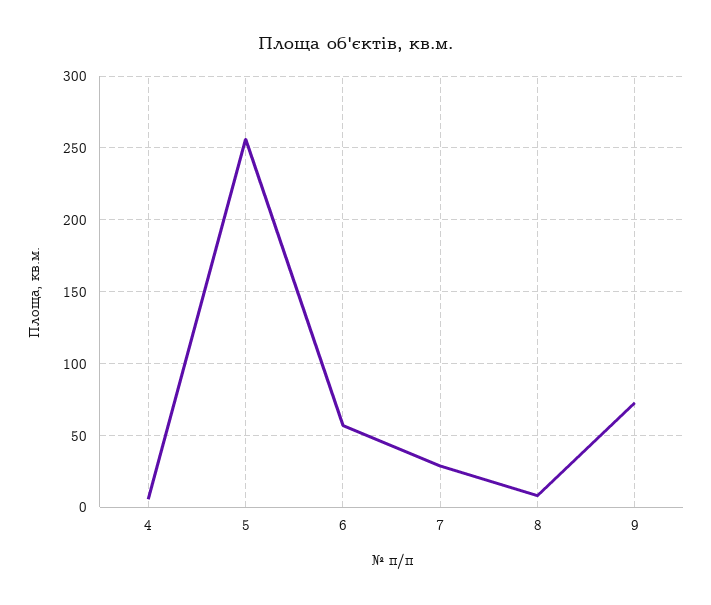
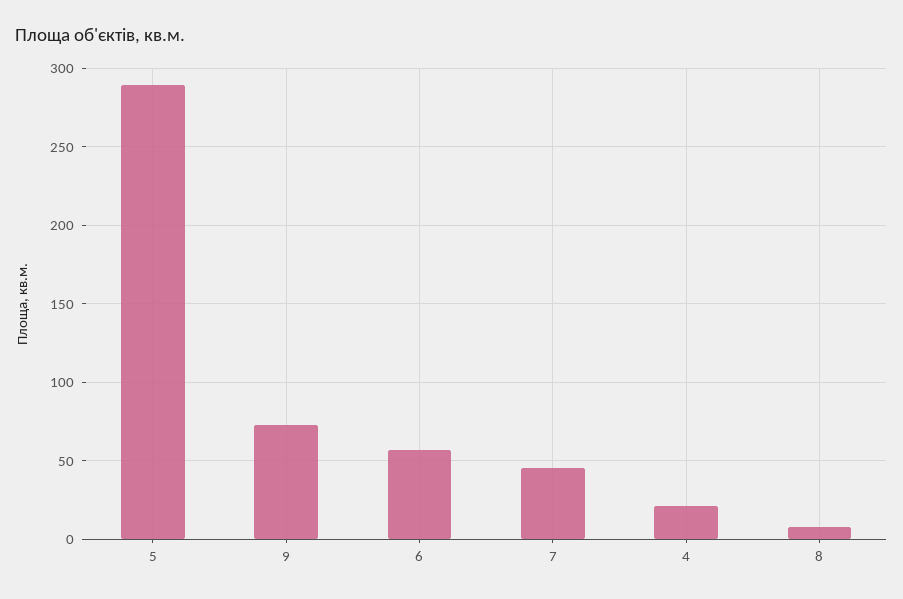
  {
-   "4": 5,
+   "4": 20,
-   "5": 255,
+   "5": 290,
    "6": 55,
-   "7": 30,
+   "7": 45,
    "8": 10,
    "9": 75
  }

